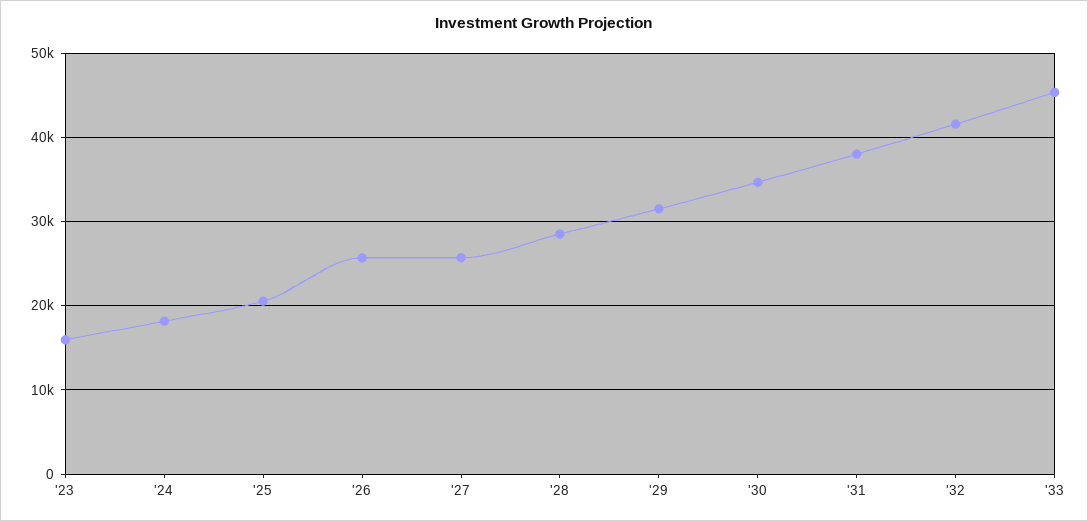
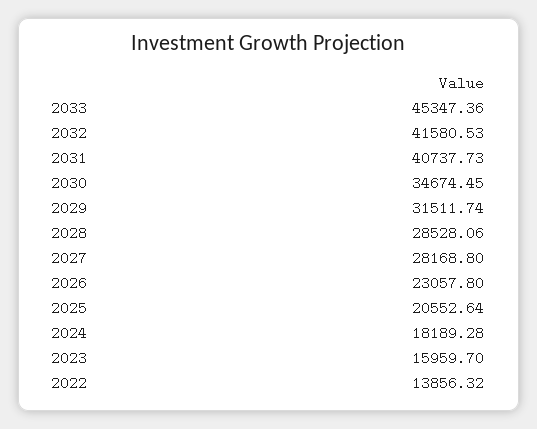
  {
    "'23": 15959.7,
    "'24": 18189.28,
    "'25": 20552.64,
-   "'26": 26000,
+   "'26": 23057.8,
-   "'27": 26000,
+   "'27": 28168.8,
    "'28": 28528.06,
    "'29": 31511.74,
    "'30": 34674.45,
-   "'31": 38000,
+   "'31": 40737.73,
    "'32": 41580.53,
-   "'33": 45347.36
+   "'33": 45347.36,
+   "2022": 13856.32
  }

